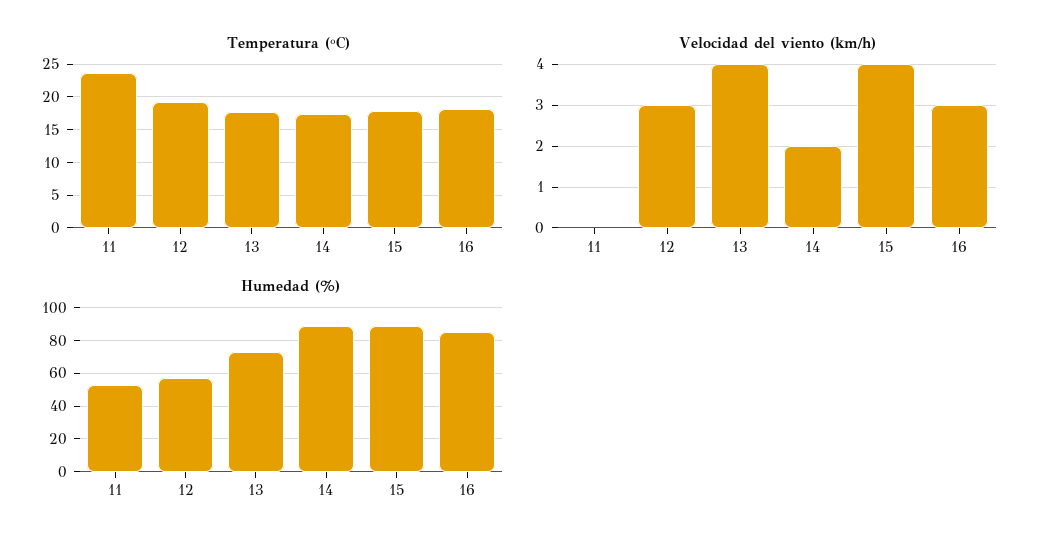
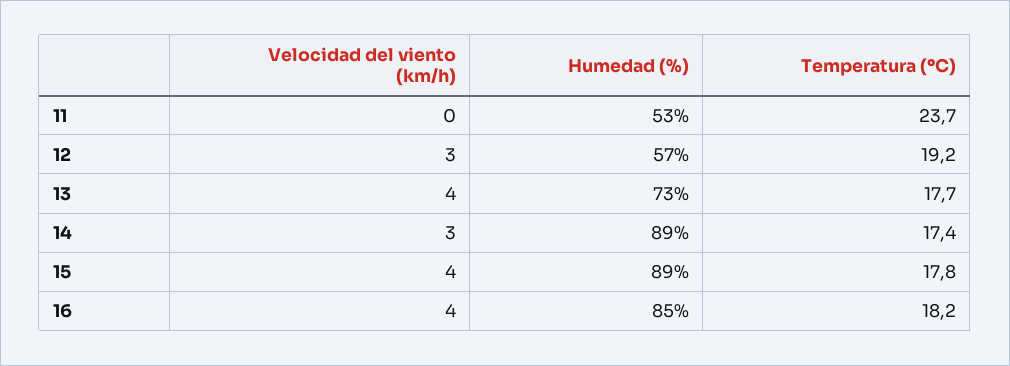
  {
    "Temperatura (ºC)": {
      "11": 23.7,
      "12": 19.2,
      "13": 17.7,
      "14": 17.4,
      "15": 17.8,
      "16": 18.2
    },
    "Velocidad del viento (km/h)": {
      "11": 0,
      "12": 3,
      "13": 4,
-     "14": 2,
+     "14": 3,
      "15": 4,
-     "16": 3
+     "16": 4
    },
    "Humedad (%)": {
      "11": 53,
      "12": 57,
      "13": 73,
      "14": 89,
      "15": 89,
      "16": 85
    }
  }

